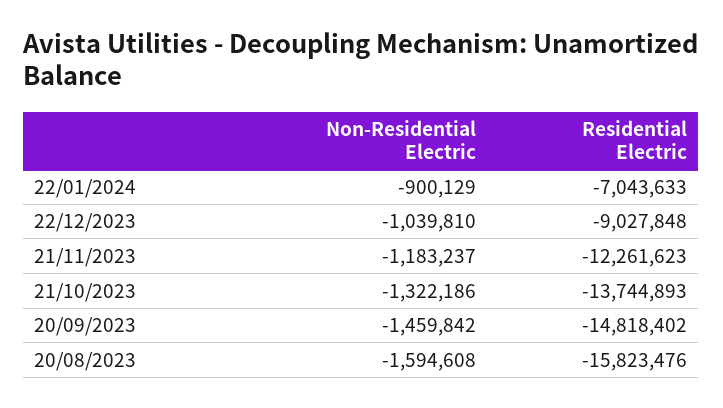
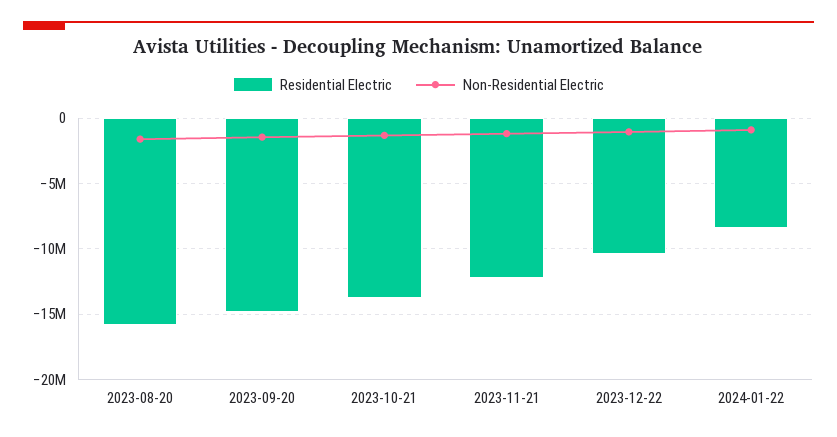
  {
    "Non-Residential Electric": {
      "22/01/2024": -900129,
      "22/12/2023": -1039810,
      "21/11/2023": -1183237,
      "21/10/2023": -1322186,
      "20/09/2023": -1459842,
      "20/08/2023": -1594608
    },
    "Residential Electric": {
-     "22/01/2024": -7043633,
+     "22/01/2024": -8500000,
-     "22/12/2023": -9027848,
+     "22/12/2023": -10500000,
      "21/11/2023": -12261623,
      "21/10/2023": -13744893,
      "20/09/2023": -14818402,
      "20/08/2023": -15823476
    }
  }

